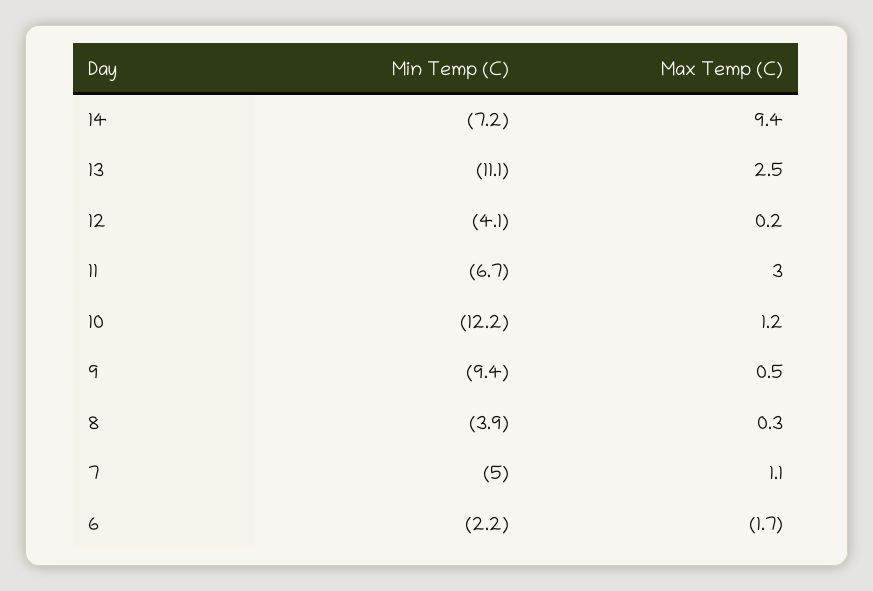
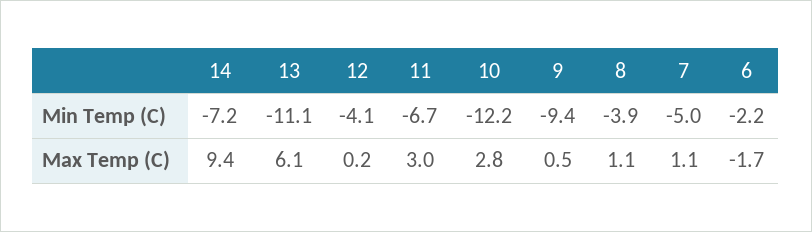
  {
    "Min Temp (C)": {
      "14": -7.2,
      "13": -11.1,
      "12": -4.1,
      "11": -6.7,
      "10": -12.2,
      "9": -9.4,
      "8": -3.9,
      "7": -5,
      "6": -2.2
    },
    "Max Temp (C)": {
      "14": 9.4,
-     "13": 2.5,
+     "13": 6.1,
      "12": 0.2,
      "11": 3,
-     "10": 1.2,
+     "10": 2.8,
      "9": 0.5,
-     "8": 0.3,
+     "8": 1.1,
      "7": 1.1,
      "6": -1.7
    }
  }

